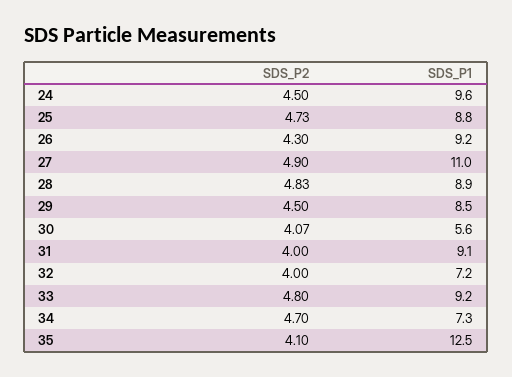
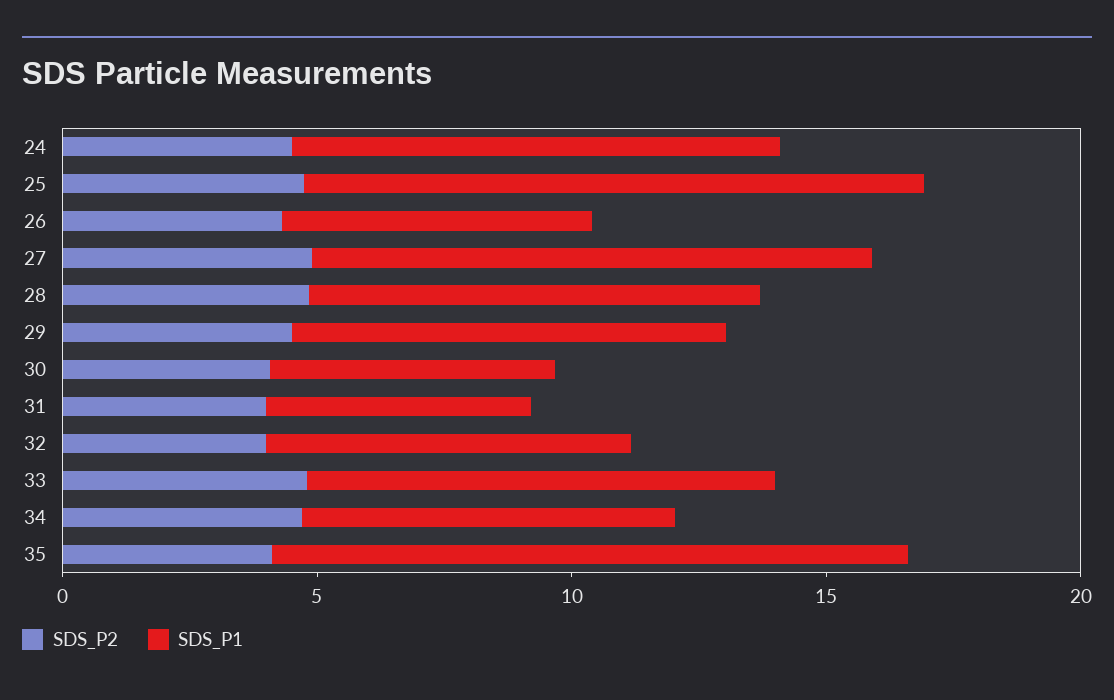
  {
    "SDS_P2": {
      "24": 4.5,
      "25": 4.73,
      "26": 4.3,
      "27": 4.9,
      "28": 4.83,
      "29": 4.5,
      "30": 4.07,
      "31": 4,
      "32": 4,
      "33": 4.8,
      "34": 4.7,
      "35": 4.1
    },
    "SDS_P1": {
      "24": 9.6,
-     "25": 8.8,
+     "25": 12,
-     "26": 9.2,
+     "26": 6,
      "27": 11,
      "28": 8.9,
      "29": 8.5,
      "30": 5.6,
-     "31": 9.1,
+     "31": 5,
      "32": 7.2,
      "33": 9.2,
      "34": 7.3,
      "35": 12.5
    }
  }

